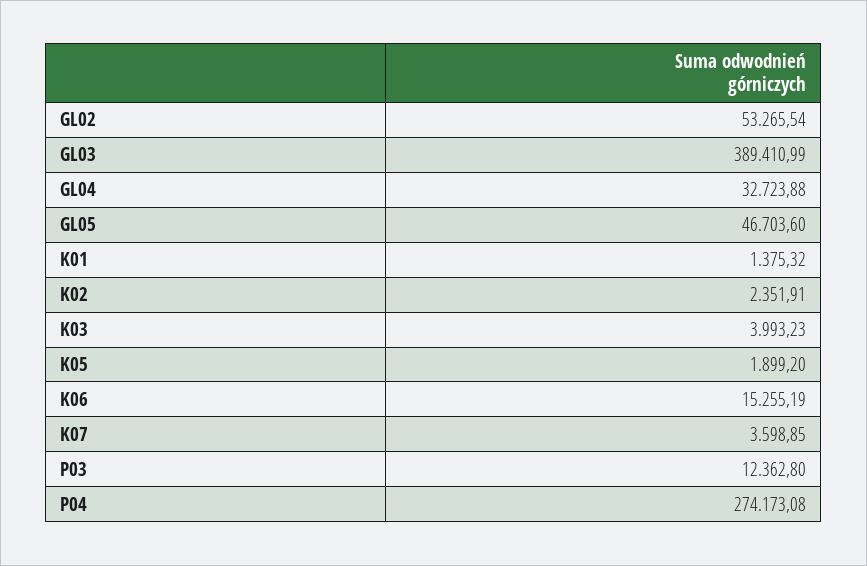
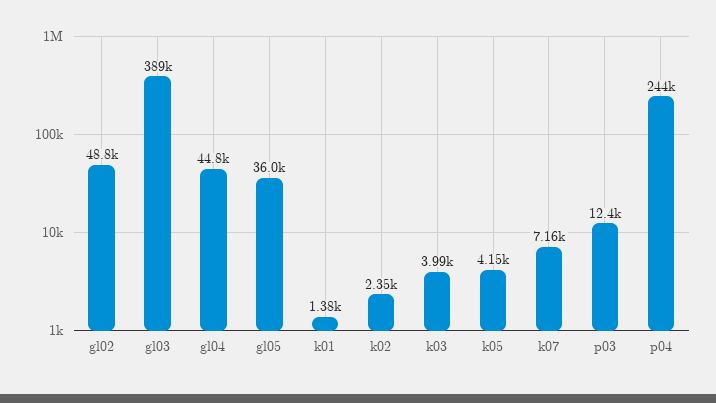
  {
-   "GL02": 53265.54,
+   "GL02": 48800,
    "GL03": 389410.99,
-   "GL04": 32723.88,
+   "GL04": 44800,
-   "GL05": 46703.6,
+   "GL05": 36000,
    "K01": 1375.32,
    "K02": 2351.91,
    "K03": 3993.23,
-   "K05": 1899.2,
+   "K05": 4150,
-   "K06": 15255.19,
-   "K07": 3598.85,
+   "K07": 7160,
    "P03": 12362.8,
-   "P04": 274173.08
+   "P04": 244000
  }

